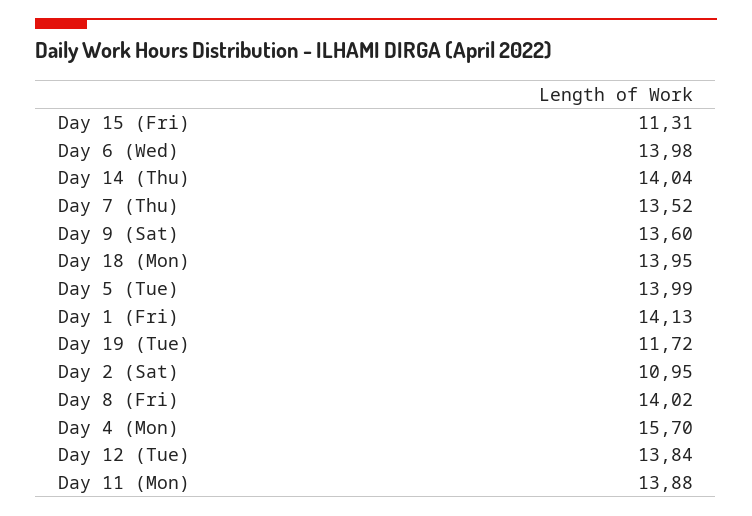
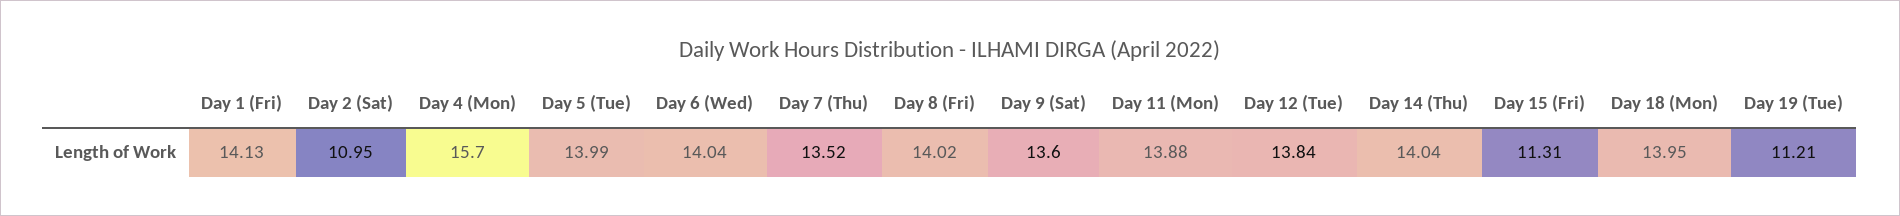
  {
    "Day 15 (Fri)": 11.31,
-   "Day 6 (Wed)": 13.98,
+   "Day 6 (Wed)": 14.04,
    "Day 14 (Thu)": 14.04,
    "Day 7 (Thu)": 13.52,
    "Day 9 (Sat)": 13.6,
    "Day 18 (Mon)": 13.95,
    "Day 5 (Tue)": 13.99,
    "Day 1 (Fri)": 14.13,
-   "Day 19 (Tue)": 11.72,
+   "Day 19 (Tue)": 11.21,
    "Day 2 (Sat)": 10.95,
    "Day 8 (Fri)": 14.02,
    "Day 4 (Mon)": 15.7,
    "Day 12 (Tue)": 13.84,
    "Day 11 (Mon)": 13.88
  }

